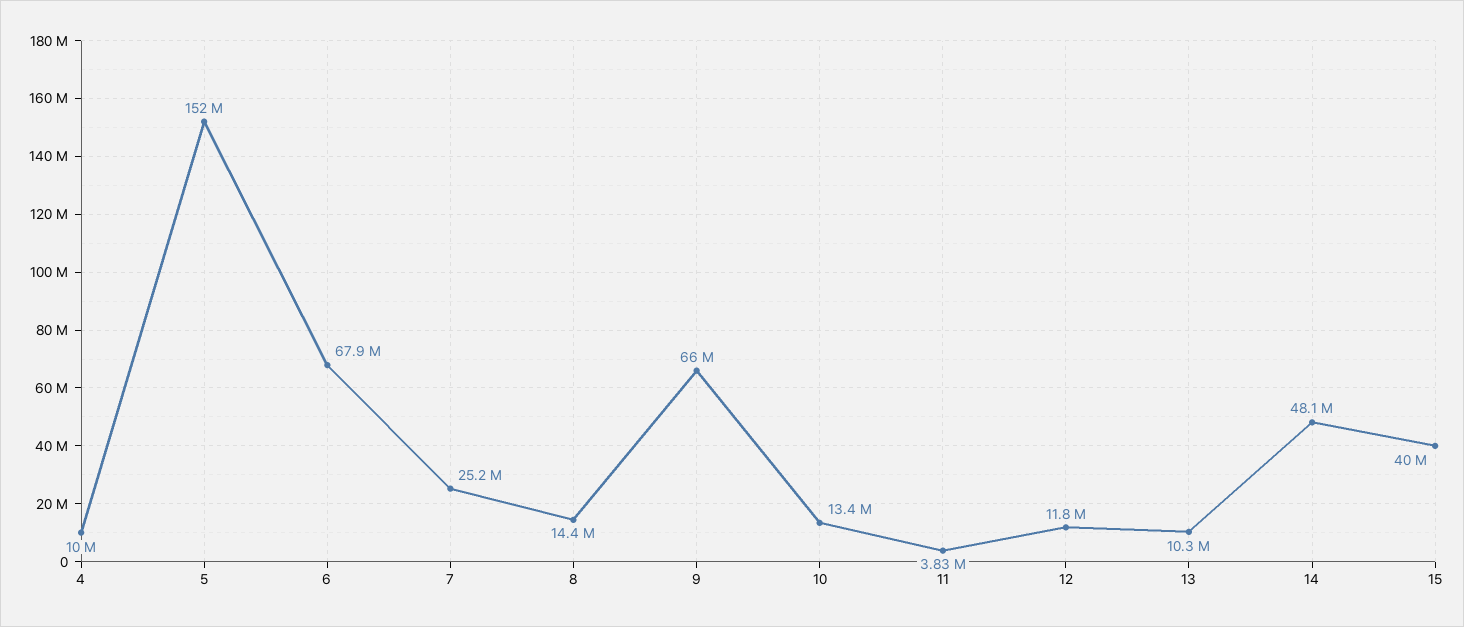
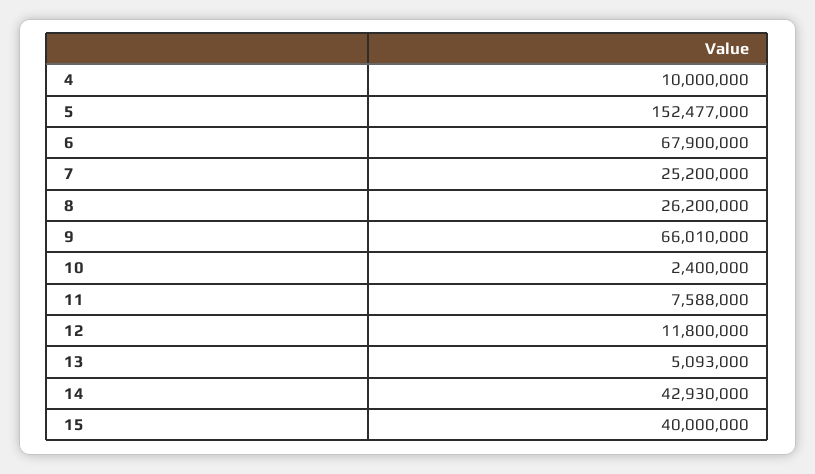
  {
    "4": 10000000,
    "5": 152477000,
    "6": 67900000,
    "7": 25200000,
-   "8": 14400000,
+   "8": 26200000,
    "9": 66010000,
-   "10": 13400000,
+   "10": 2400000,
-   "11": 3830000,
+   "11": 7588000,
    "12": 11800000,
-   "13": 10300000,
+   "13": 5093000,
-   "14": 48100000,
+   "14": 42930000,
    "15": 40000000
  }

